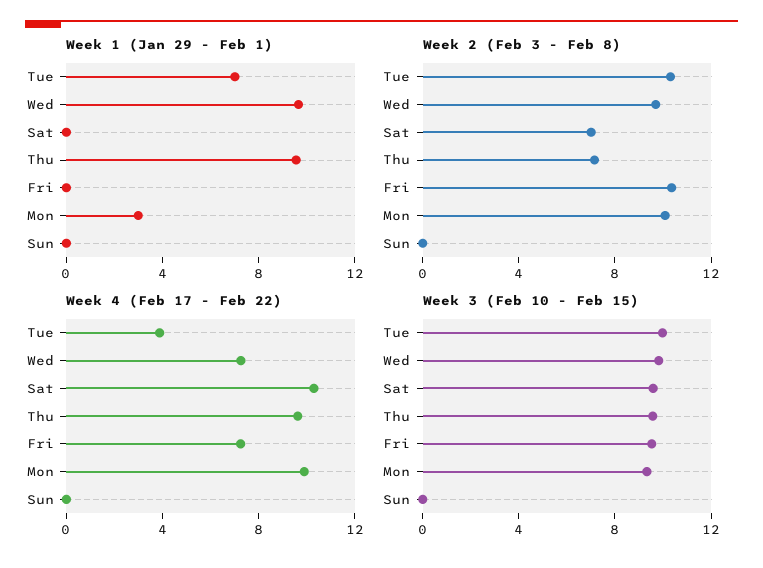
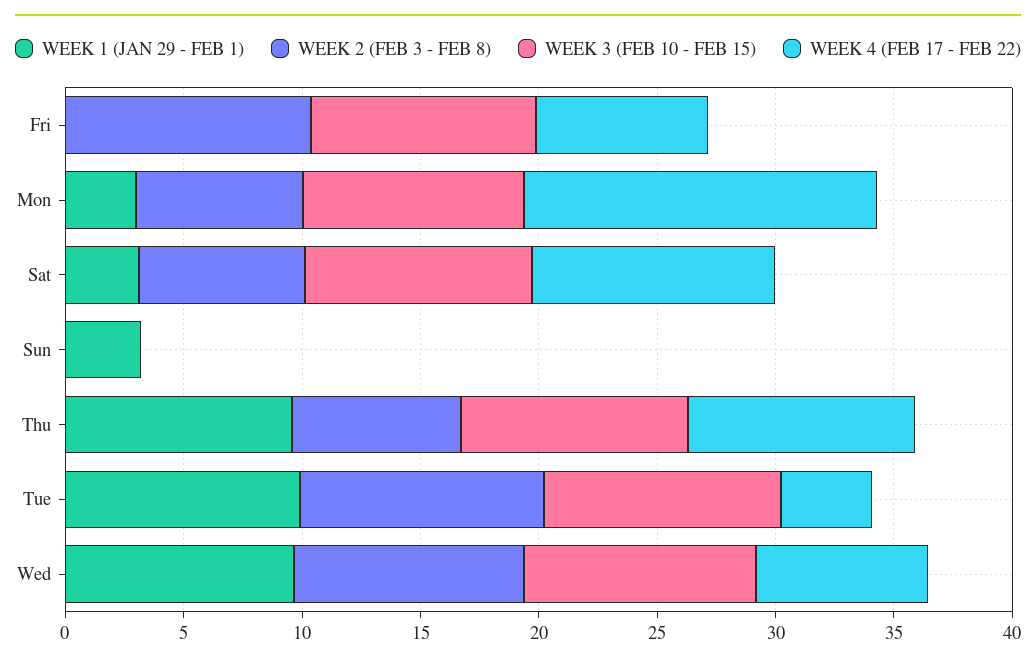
  {
    "Week 1 (Jan 29 - Feb 1)": {
-     "Tue": 7,
+     "Tue": 10,
      "Wed": 10,
-     "Sat": 0,
+     "Sat": 3,
      "Thu": 10,
      "Fri": 0,
      "Mon": 3,
-     "Sun": 0
+     "Sun": 3
    },
    "Week 2 (Feb 3 - Feb 8)": {
      "Tue": 10,
      "Wed": 10,
      "Sat": 7,
      "Thu": 7,
      "Fri": 10,
-     "Mon": 10,
+     "Mon": 7,
      "Sun": 0
    },
    "Week 4 (Feb 17 - Feb 22)": {
      "Tue": 4,
      "Wed": 7,
      "Sat": 10,
      "Thu": 10,
      "Fri": 7,
-     "Mon": 10,
+     "Mon": 15,
      "Sun": 0
    },
    "Week 3 (Feb 10 - Feb 15)": {
      "Tue": 10,
      "Wed": 10,
      "Sat": 10,
      "Thu": 10,
      "Fri": 10,
      "Mon": 9,
      "Sun": 0
    }
  }

